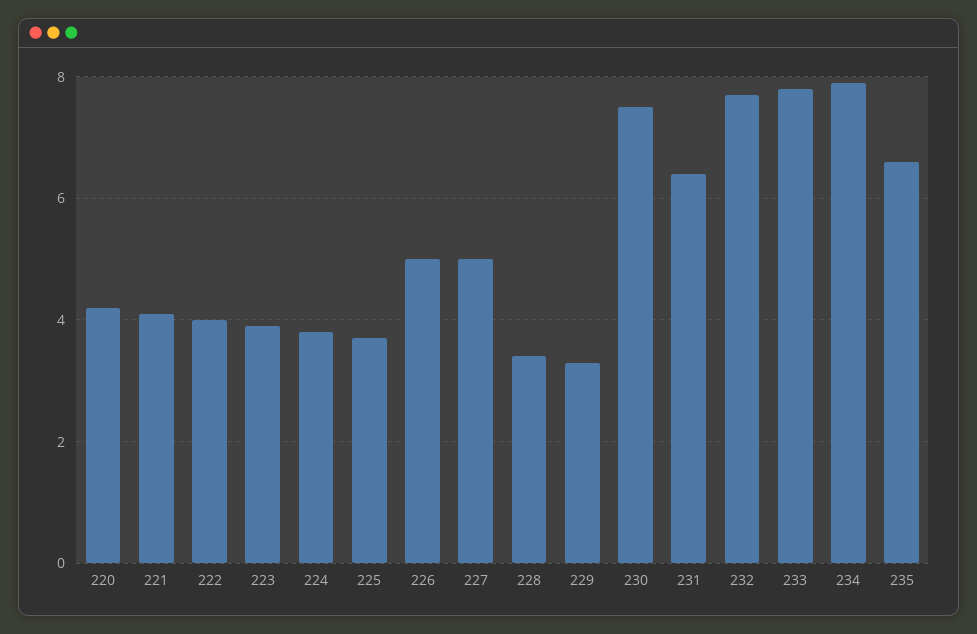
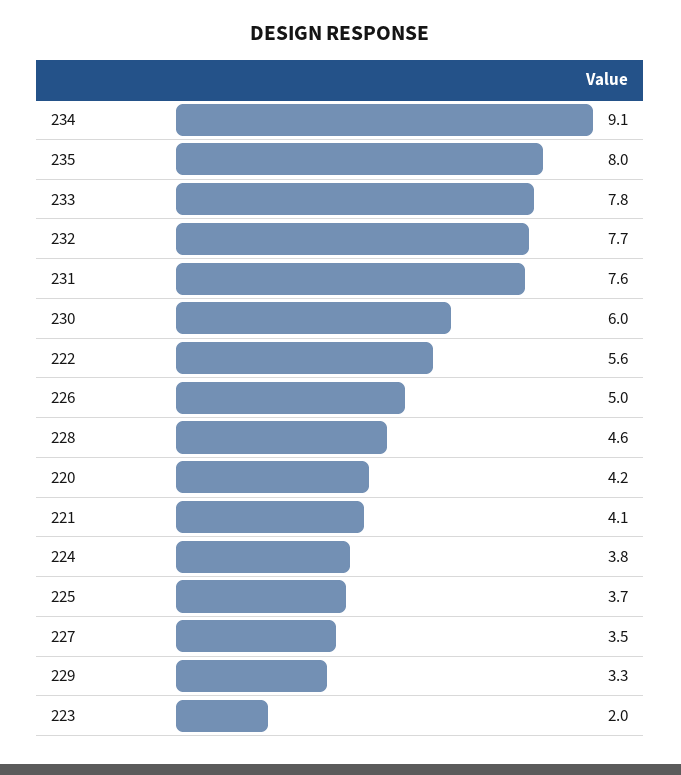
  {
    "220": 4.2,
    "221": 4.1,
-   "222": 4,
+   "222": 5.6,
-   "223": 4,
+   "223": 2,
    "224": 3.8,
    "225": 3.7,
    "226": 5,
-   "227": 5,
+   "227": 3.5,
-   "228": 3.5,
+   "228": 4.6,
    "229": 3.3,
-   "230": 7.5,
+   "230": 6,
-   "231": 6.5,
+   "231": 7.6,
    "232": 7.7,
    "233": 7.8,
-   "234": 8,
+   "234": 9.1,
-   "235": 6.5
+   "235": 8
  }

